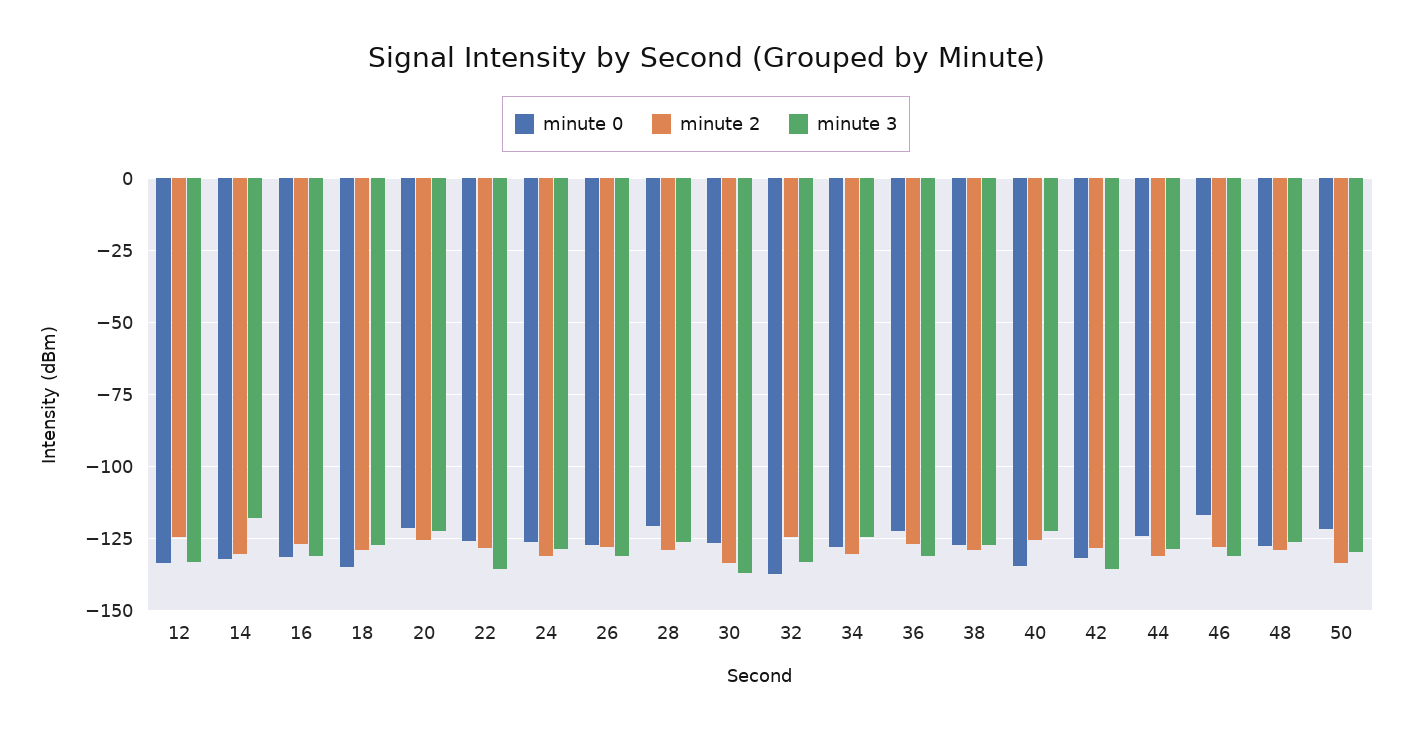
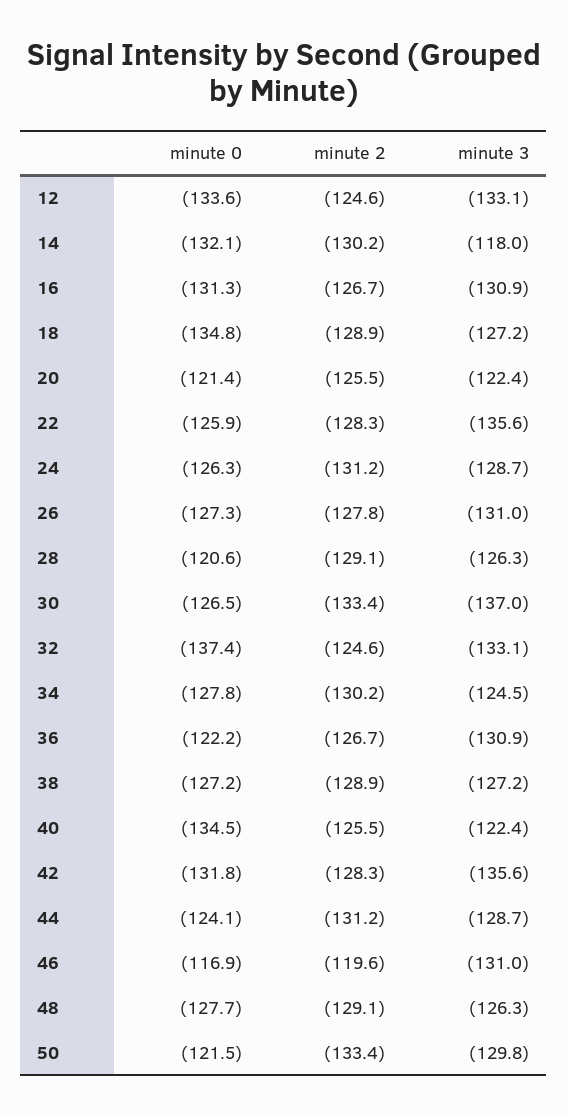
  {
    "minute 0": {
      "12": -133.6,
      "14": -132.1,
      "16": -131.3,
      "18": -134.8,
      "20": -121.4,
      "22": -125.9,
      "24": -126.3,
      "26": -127.3,
      "28": -120.6,
      "30": -126.5,
      "32": -137.4,
      "34": -127.8,
      "36": -122.2,
      "38": -127.2,
      "40": -134.5,
      "42": -131.8,
      "44": -124.1,
      "46": -116.9,
      "48": -127.7,
      "50": -121.5
    },
    "minute 2": {
      "12": -124.6,
      "14": -130.2,
      "16": -126.7,
      "18": -128.9,
      "20": -125.5,
      "22": -128.3,
      "24": -131.2,
      "26": -127.8,
      "28": -129.1,
      "30": -133.4,
      "32": -124.6,
      "34": -130.2,
      "36": -126.7,
      "38": -128.9,
      "40": -125.5,
      "42": -128.3,
      "44": -131.2,
-     "46": -127.5,
+     "46": -119.6,
      "48": -129.1,
      "50": -133.4
    },
    "minute 3": {
      "12": -133.1,
      "14": -118,
      "16": -130.9,
      "18": -127.2,
      "20": -122.4,
      "22": -135.6,
      "24": -128.7,
      "26": -131,
      "28": -126.3,
      "30": -137,
      "32": -133.1,
      "34": -124.5,
      "36": -130.9,
      "38": -127.2,
      "40": -122.4,
      "42": -135.6,
      "44": -128.7,
      "46": -131,
      "48": -126.3,
      "50": -129.8
    }
  }

